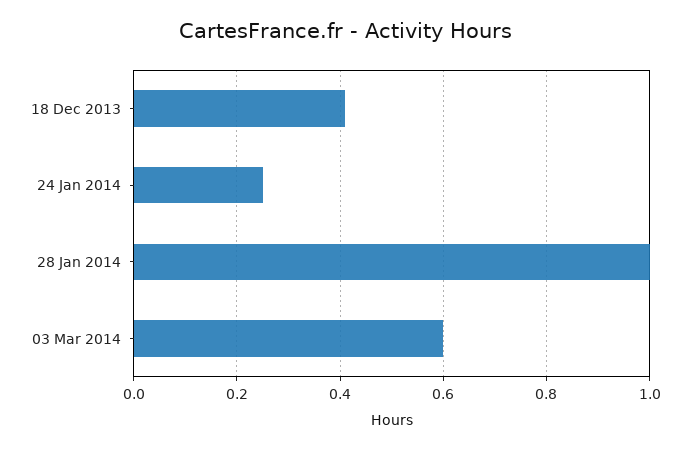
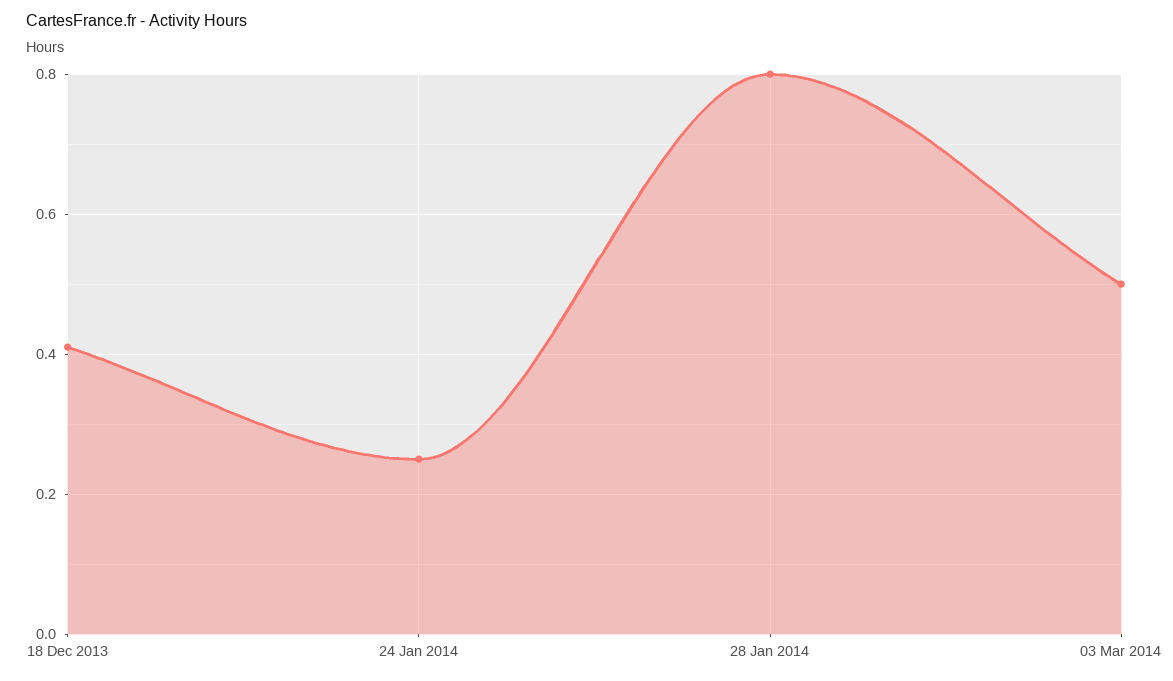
  {
    "18 Dec 2013": 0.4,
    "24 Jan 2014": 0.25,
-   "28 Jan 2014": 1,
+   "28 Jan 2014": 0.8,
-   "03 Mar 2014": 0.6
+   "03 Mar 2014": 0.5
  }

